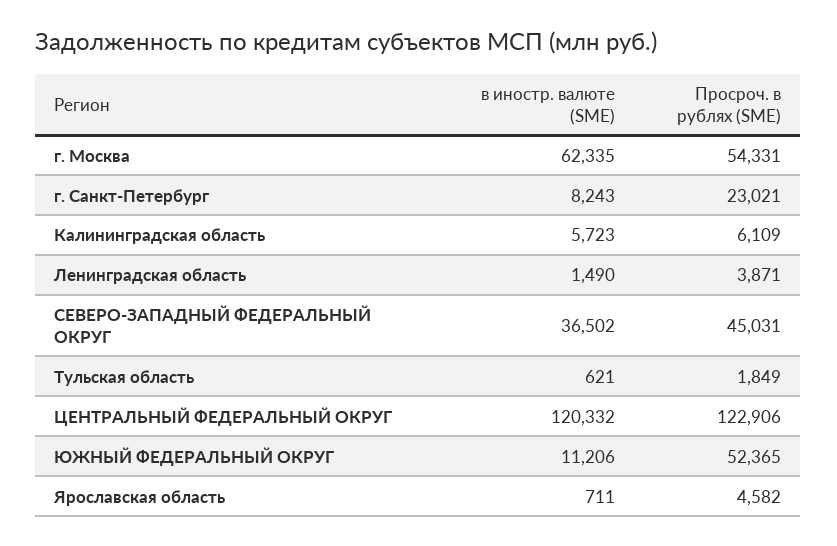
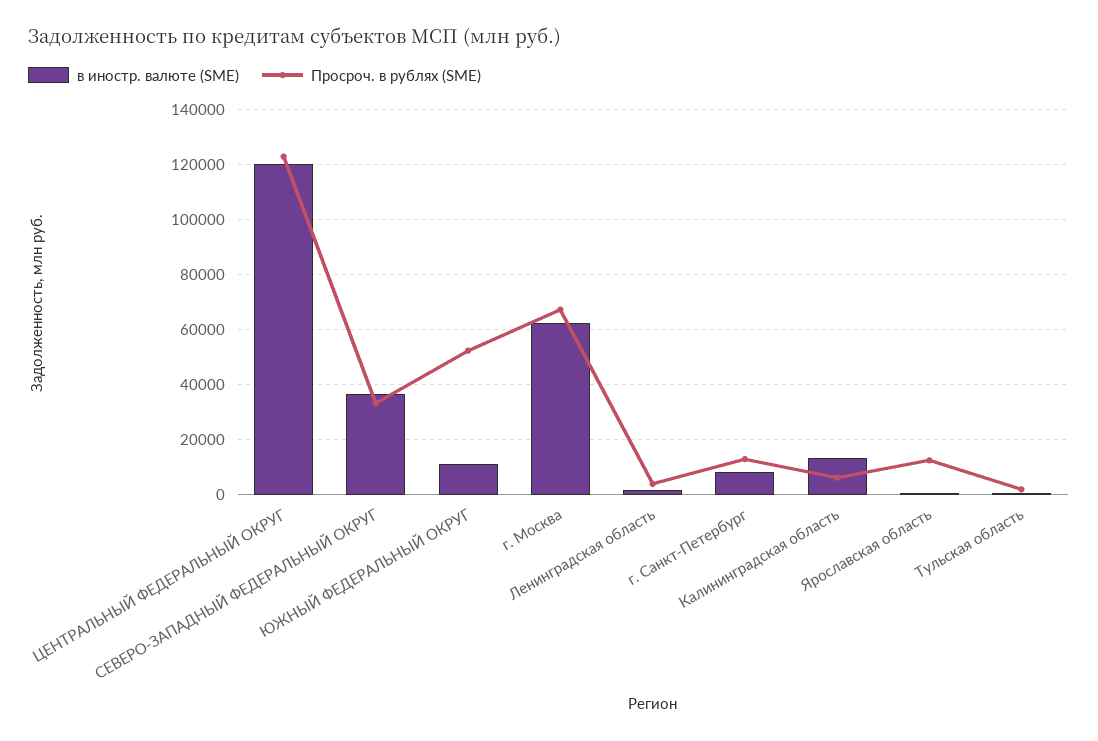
  {
    "в иностр. валюте (SME)": {
      "г. Москва": 62335,
      "г. Санкт-Петербург": 8243,
-     "Калининградская область": 5723,
+     "Калининградская область": 12500,
      "Ленинградская область": 1490,
      "СЕВЕРО-ЗАПАДНЫЙ ФЕДЕРАЛЬНЫЙ ОКРУГ": 36502,
      "Тульская область": 621,
      "ЦЕНТРАЛЬНЫЙ ФЕДЕРАЛЬНЫЙ ОКРУГ": 120332,
      "ЮЖНЫЙ ФЕДЕРАЛЬНЫЙ ОКРУГ": 11206,
      "Ярославская область": 711
    },
    "Просроч. в рублях (SME)": {
-     "г. Москва": 54331,
+     "г. Москва": 67500,
-     "г. Санкт-Петербург": 23021,
+     "г. Санкт-Петербург": 12500,
      "Калининградская область": 6109,
      "Ленинградская область": 3871,
-     "СЕВЕРО-ЗАПАДНЫЙ ФЕДЕРАЛЬНЫЙ ОКРУГ": 45031,
+     "СЕВЕРО-ЗАПАДНЫЙ ФЕДЕРАЛЬНЫЙ ОКРУГ": 32500,
      "Тульская область": 1849,
      "ЦЕНТРАЛЬНЫЙ ФЕДЕРАЛЬНЫЙ ОКРУГ": 122906,
      "ЮЖНЫЙ ФЕДЕРАЛЬНЫЙ ОКРУГ": 52365,
-     "Ярославская область": 4582
+     "Ярославская область": 12500
    }
  }

